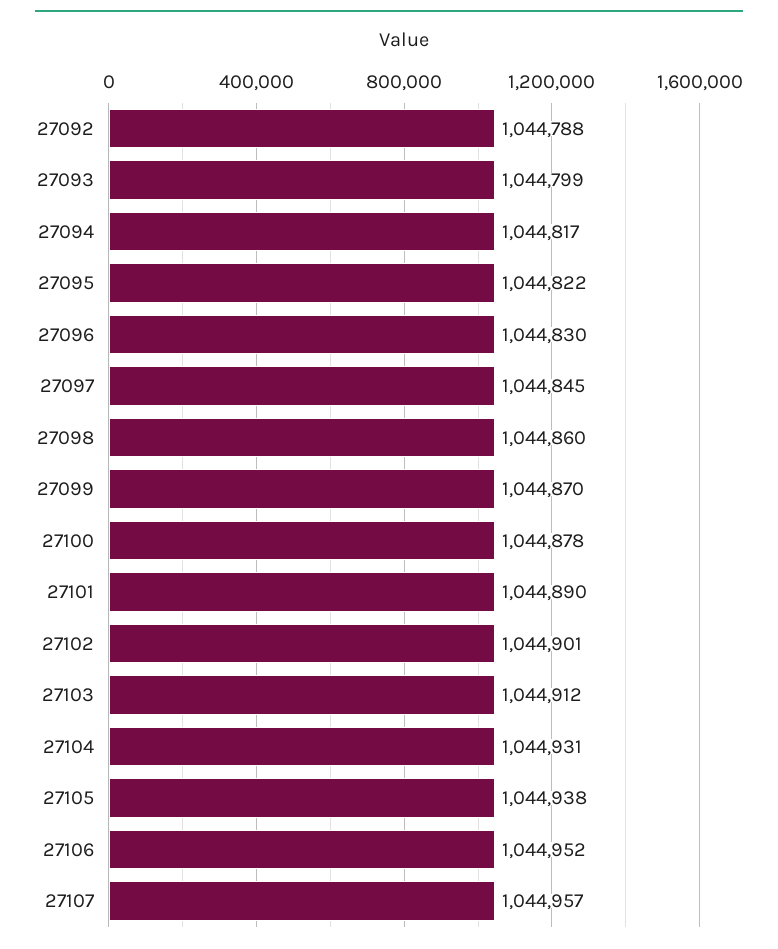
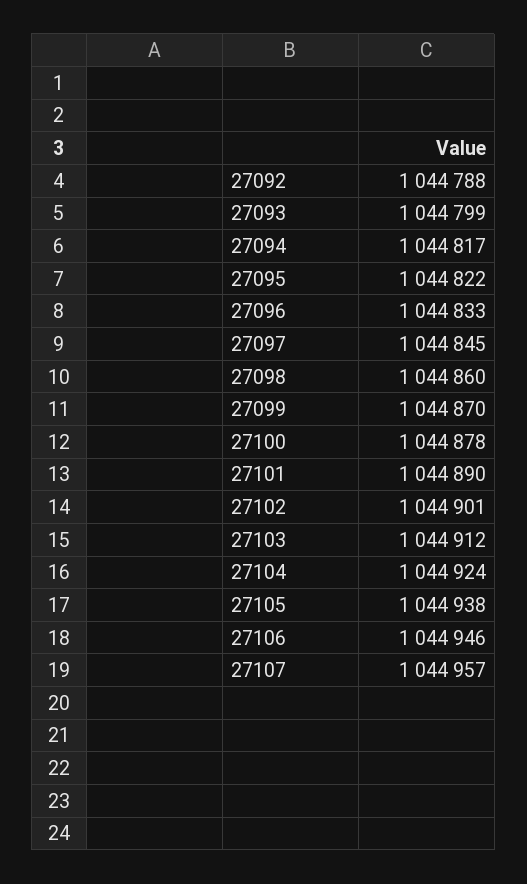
  {
    "27092": 1044788,
    "27093": 1044799,
    "27094": 1044817,
    "27095": 1044822,
-   "27096": 1044830,
+   "27096": 1044833,
    "27097": 1044845,
    "27098": 1044860,
    "27099": 1044870,
    "27100": 1044878,
    "27101": 1044890,
    "27102": 1044901,
    "27103": 1044912,
-   "27104": 1044931,
+   "27104": 1044924,
    "27105": 1044938,
-   "27106": 1044952,
+   "27106": 1044946,
    "27107": 1044957
  }

